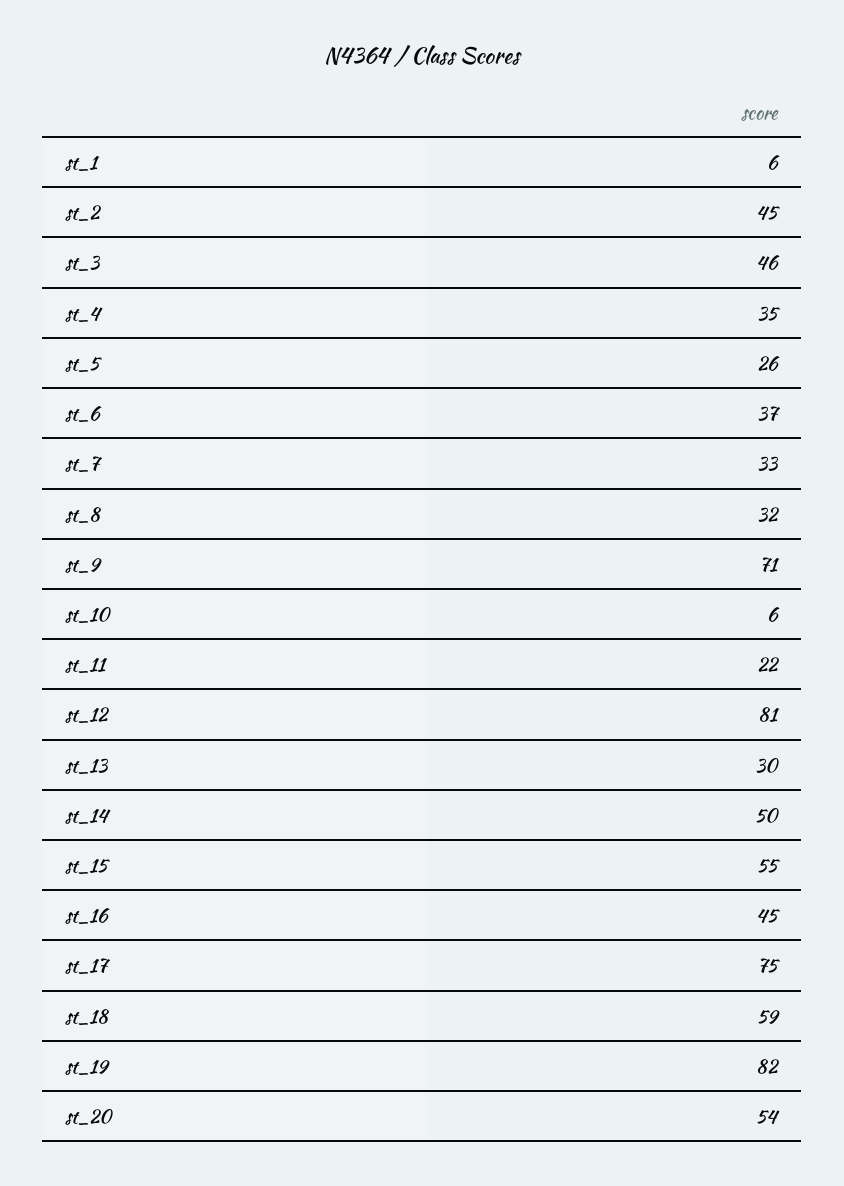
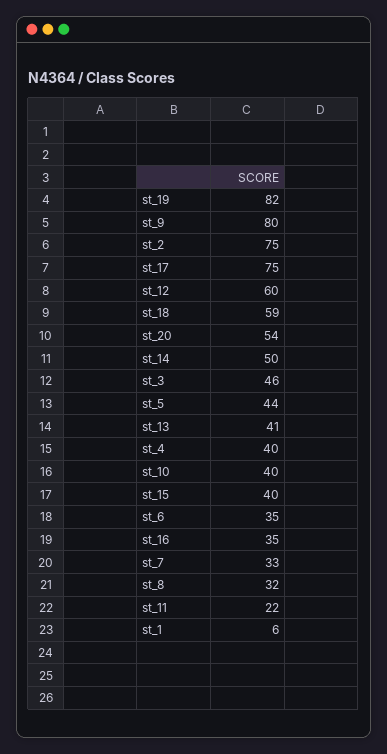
  {
    "st_1": 6,
-   "st_2": 45,
+   "st_2": 75,
    "st_3": 46,
-   "st_4": 35,
+   "st_4": 40,
-   "st_5": 26,
+   "st_5": 44,
-   "st_6": 37,
+   "st_6": 35,
    "st_7": 33,
    "st_8": 32,
-   "st_9": 71,
+   "st_9": 80,
-   "st_10": 6,
+   "st_10": 40,
    "st_11": 22,
-   "st_12": 81,
+   "st_12": 60,
-   "st_13": 30,
+   "st_13": 41,
    "st_14": 50,
-   "st_15": 55,
+   "st_15": 40,
-   "st_16": 45,
+   "st_16": 35,
    "st_17": 75,
    "st_18": 59,
    "st_19": 82,
    "st_20": 54
  }

